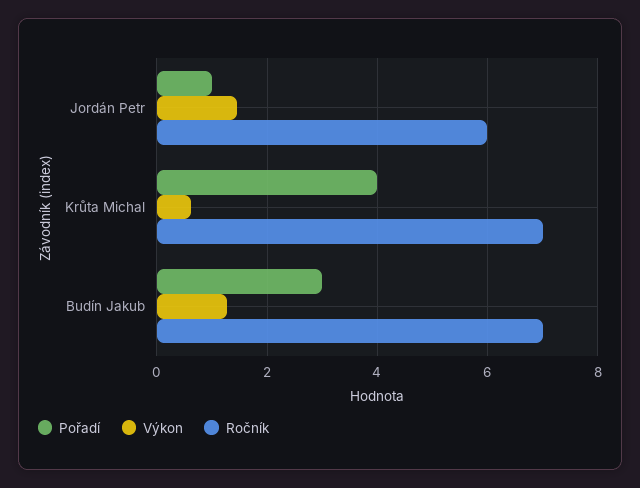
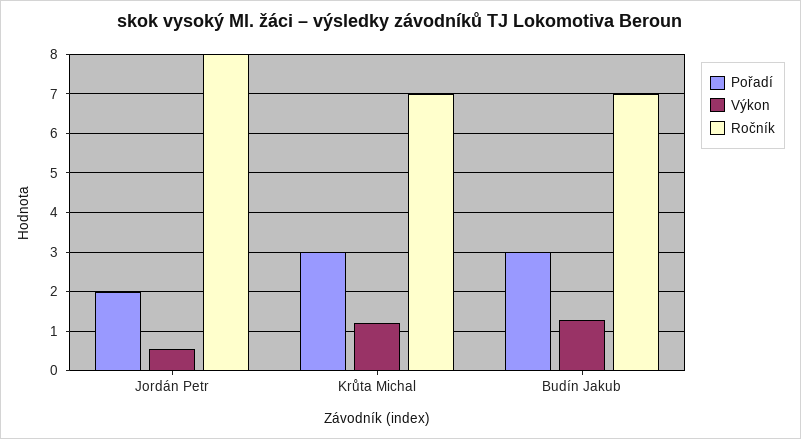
  {
    "Pořadí": {
-     "Jordán Petr": 1,
+     "Jordán Petr": 2,
-     "Krůta Michal": 4,
+     "Krůta Michal": 3,
      "Budín Jakub": 3
    },
    "Výkon": {
-     "Jordán Petr": 1.4,
+     "Jordán Petr": 0.6,
-     "Krůta Michal": 0.6,
+     "Krůta Michal": 1.2,
      "Budín Jakub": 1.2
    },
    "Ročník": {
-     "Jordán Petr": 6,
+     "Jordán Petr": 8,
      "Krůta Michal": 7,
      "Budín Jakub": 7
    }
  }

